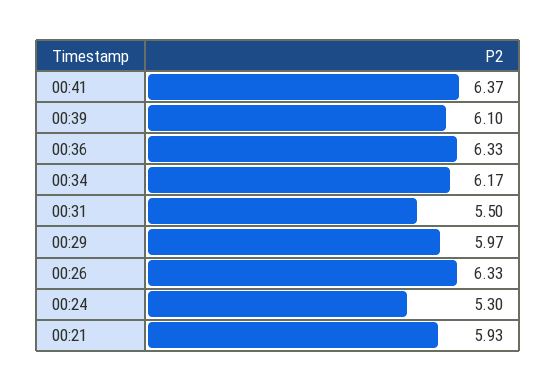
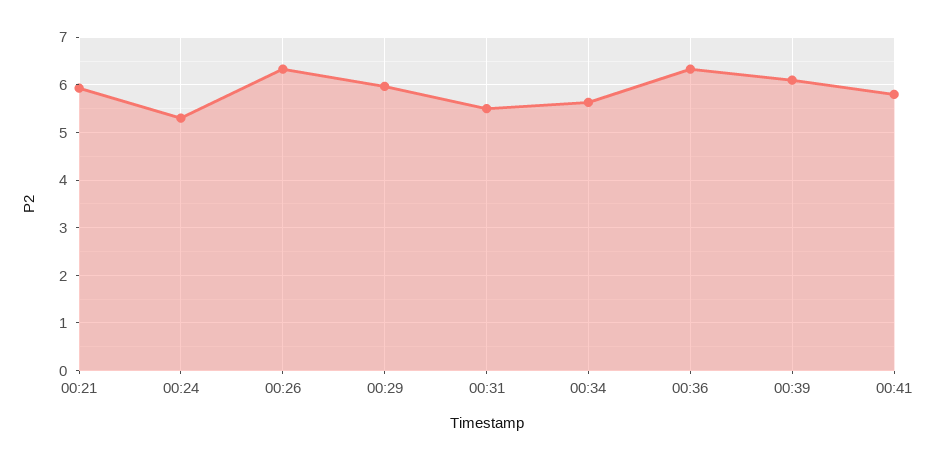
  {
-   "00:41": 6.37,
+   "00:41": 5.8,
    "00:39": 6.1,
    "00:36": 6.33,
-   "00:34": 6.17,
+   "00:34": 5.6,
    "00:31": 5.5,
    "00:29": 5.97,
    "00:26": 6.33,
    "00:24": 5.3,
    "00:21": 5.93
  }

